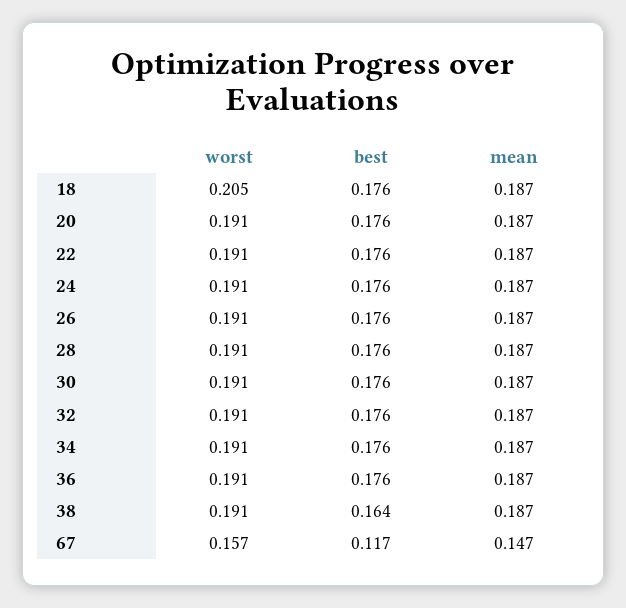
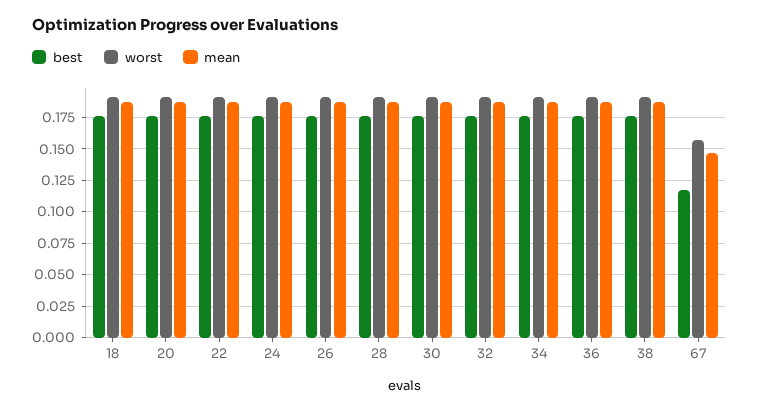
  {
    "worst": {
-     "18": 0.205,
+     "18": 0.19,
      "20": 0.191,
      "22": 0.191,
      "24": 0.191,
      "26": 0.191,
      "28": 0.191,
      "30": 0.191,
      "32": 0.191,
      "34": 0.191,
      "36": 0.191,
      "38": 0.191,
      "67": 0.157
    },
    "best": {
      "18": 0.176,
      "20": 0.176,
      "22": 0.176,
      "24": 0.176,
      "26": 0.176,
      "28": 0.176,
      "30": 0.176,
      "32": 0.176,
      "34": 0.176,
      "36": 0.176,
-     "38": 0.164,
+     "38": 0.175,
      "67": 0.117
    },
    "mean": {
      "18": 0.187,
      "20": 0.187,
      "22": 0.187,
      "24": 0.187,
      "26": 0.187,
      "28": 0.187,
      "30": 0.187,
      "32": 0.187,
      "34": 0.187,
      "36": 0.187,
      "38": 0.187,
      "67": 0.147
    }
  }

